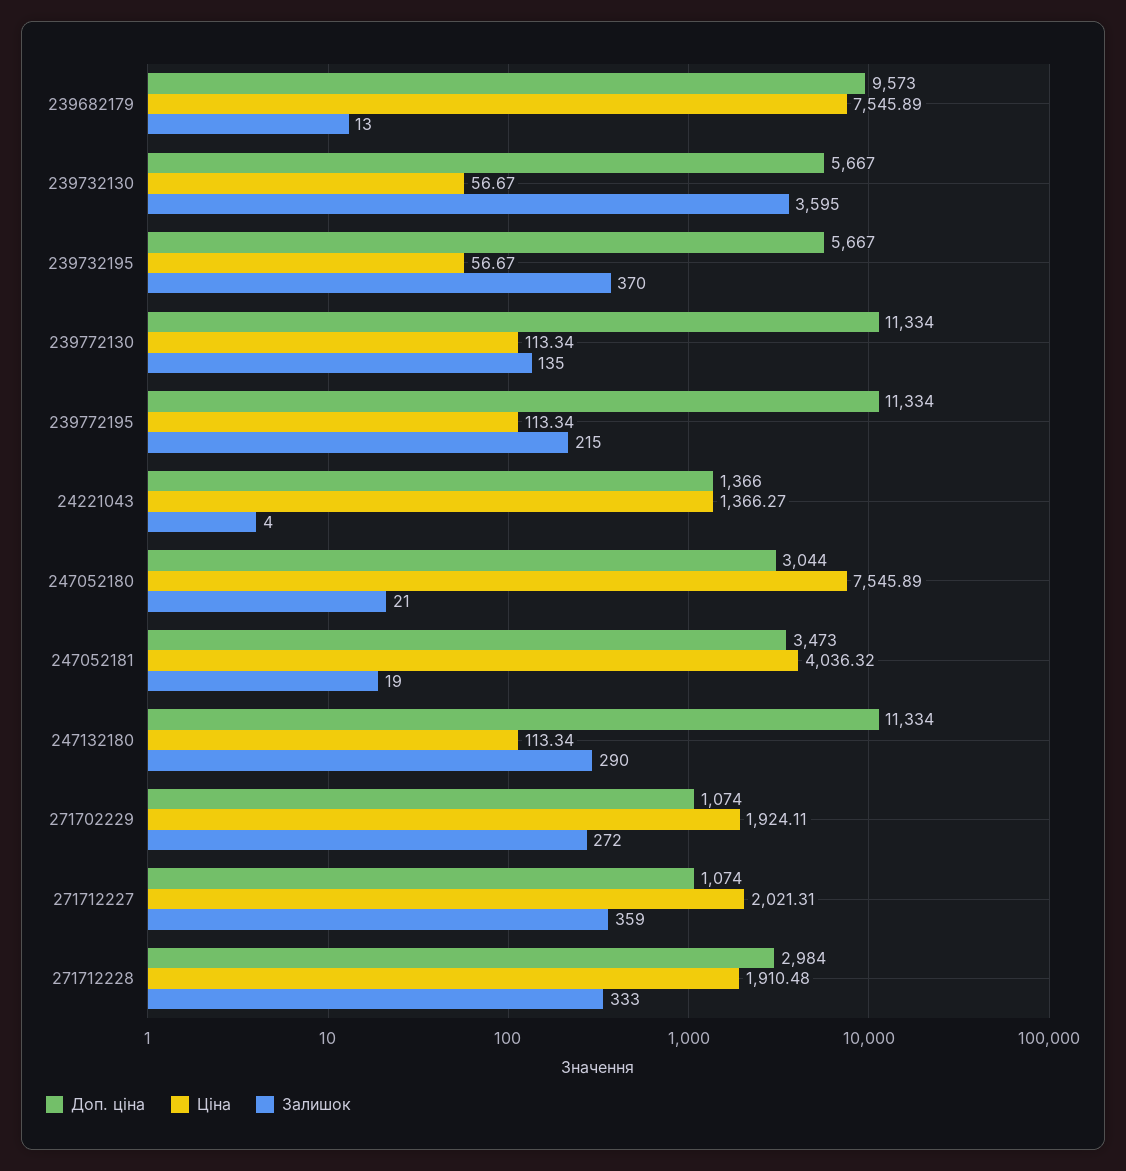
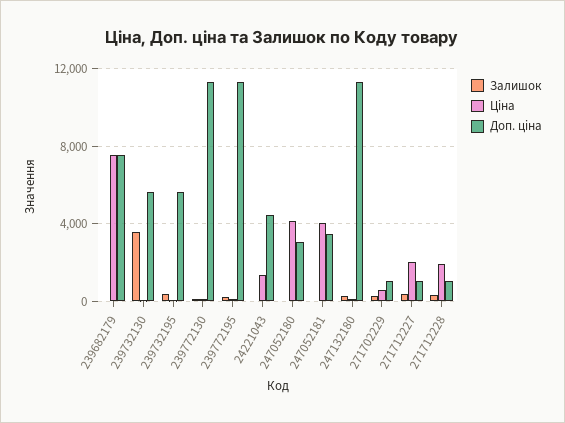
  {
    "Доп. ціна": {
-     "239682179": 9573,
+     "239682179": 7500,
      "239732130": 5667,
      "239732195": 5667,
      "239772130": 11334,
      "239772195": 11334,
-     "24221043": 1366,
+     "24221043": 4500,
      "247052180": 3044,
      "247052181": 3473,
      "247132180": 11334,
      "271702229": 1074,
      "271712227": 1074,
-     "271712228": 2984
+     "271712228": 1000
    },
    "Ціна": {
      "239682179": 7545.89,
      "239732130": 56.67,
      "239732195": 56.67,
      "239772130": 113.34,
      "239772195": 113.34,
      "24221043": 1366.27,
-     "247052180": 7545.89,
+     "247052180": 4000,
      "247052181": 4036.32,
      "247132180": 113.34,
-     "271702229": 1924.11,
+     "271702229": 500,
      "271712227": 2021.31,
      "271712228": 1910.48
    },
    "Залишок": {
      "239682179": 13,
      "239732130": 3595,
      "239732195": 370,
      "239772130": 135,
      "239772195": 215,
      "24221043": 4,
      "247052180": 21,
      "247052181": 19,
      "247132180": 290,
      "271702229": 272,
      "271712227": 359,
      "271712228": 333
    }
  }

